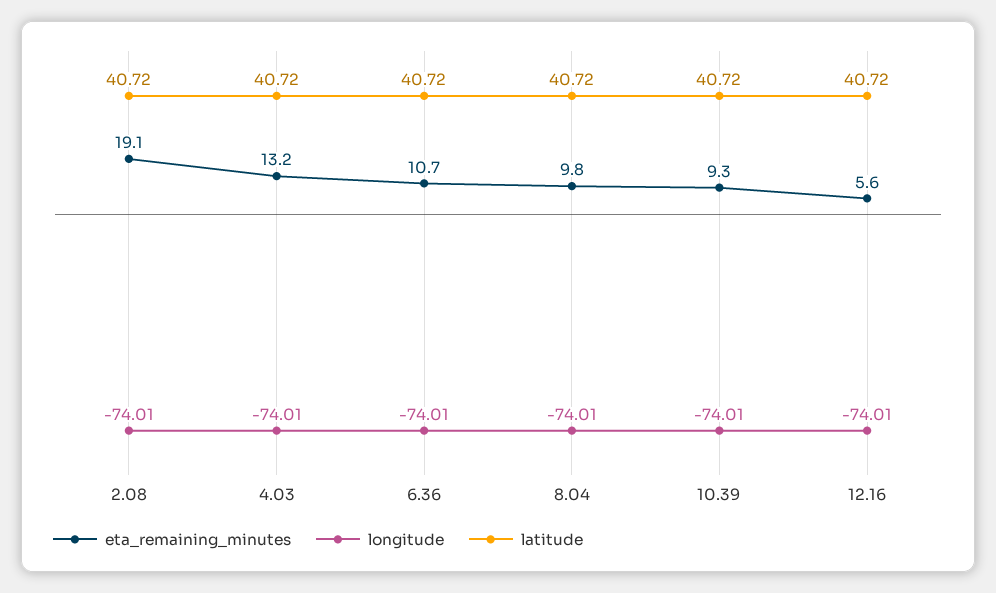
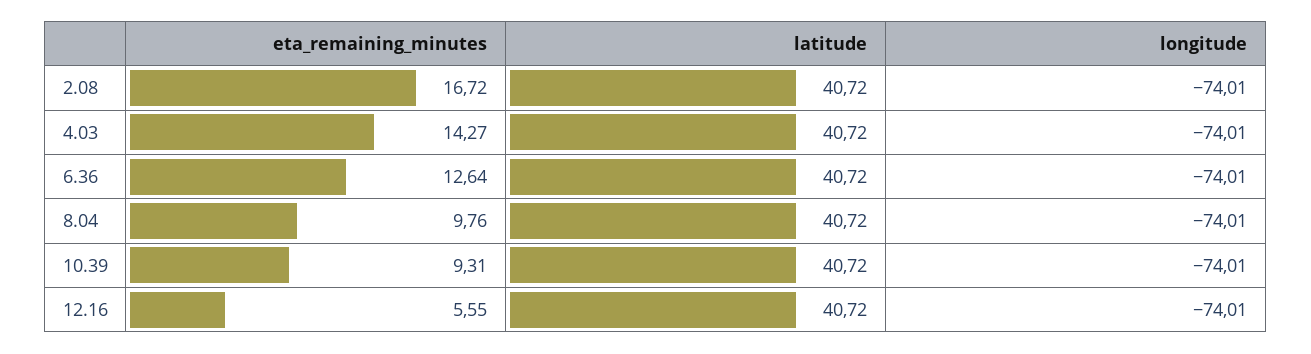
  {
    "eta_remaining_minutes": {
-     "2.08": 19.1,
+     "2.08": 16.72,
-     "4.03": 13.2,
+     "4.03": 14.27,
-     "6.36": 10.7,
+     "6.36": 12.64,
      "8.04": 9.76,
      "10.39": 9.31,
      "12.16": 5.55
    },
    "longitude": {
      "2.08": -74.01,
      "4.03": -74.01,
      "6.36": -74.01,
      "8.04": -74.01,
      "10.39": -74.01,
      "12.16": -74.01
    },
    "latitude": {
      "2.08": 40.72,
      "4.03": 40.72,
      "6.36": 40.72,
      "8.04": 40.72,
      "10.39": 40.72,
      "12.16": 40.72
    }
  }

